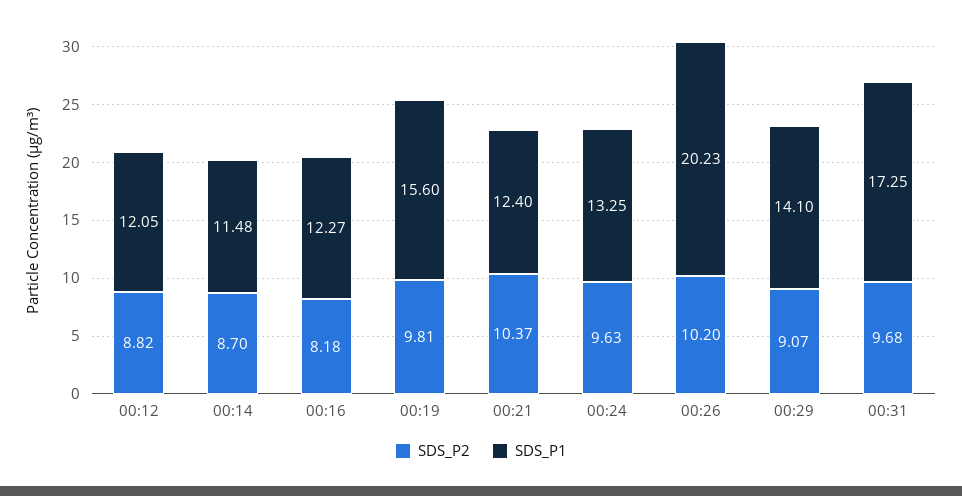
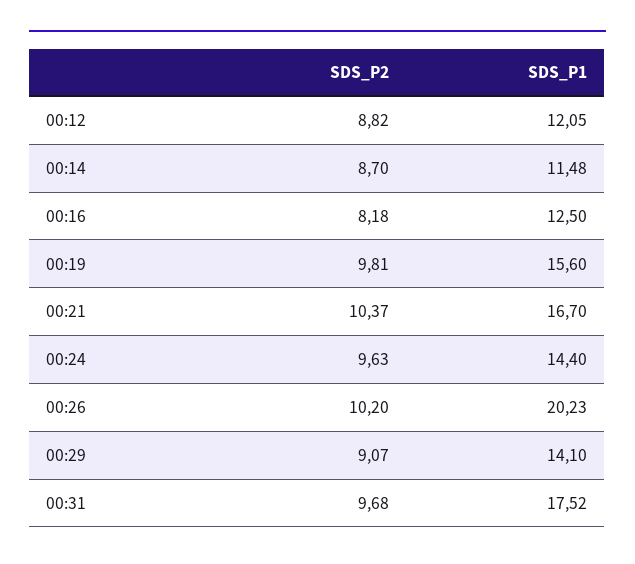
  {
    "SDS_P2": {
      "00:12": 8.82,
      "00:14": 8.7,
      "00:16": 8.18,
      "00:19": 9.81,
      "00:21": 10.37,
      "00:24": 9.63,
      "00:26": 10.2,
      "00:29": 9.07,
      "00:31": 9.68
    },
    "SDS_P1": {
      "00:12": 12.05,
      "00:14": 11.48,
-     "00:16": 12.27,
+     "00:16": 12.5,
      "00:19": 15.6,
-     "00:21": 12.4,
+     "00:21": 16.7,
-     "00:24": 13.25,
+     "00:24": 14.4,
      "00:26": 20.23,
      "00:29": 14.1,
-     "00:31": 17.25
+     "00:31": 17.52
    }
  }

